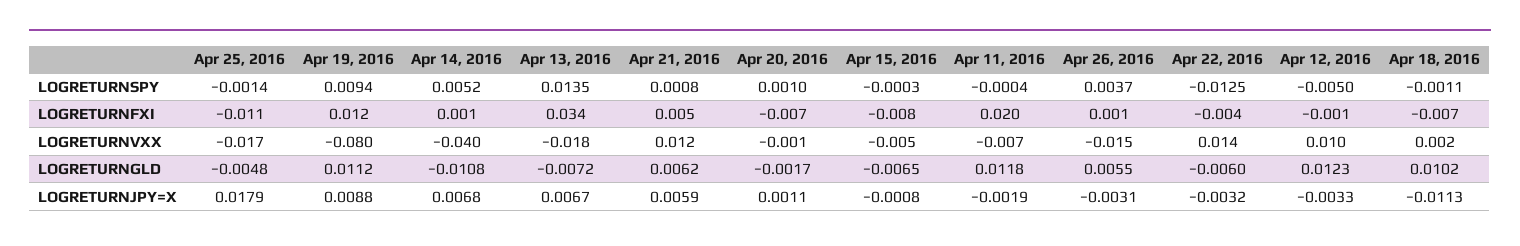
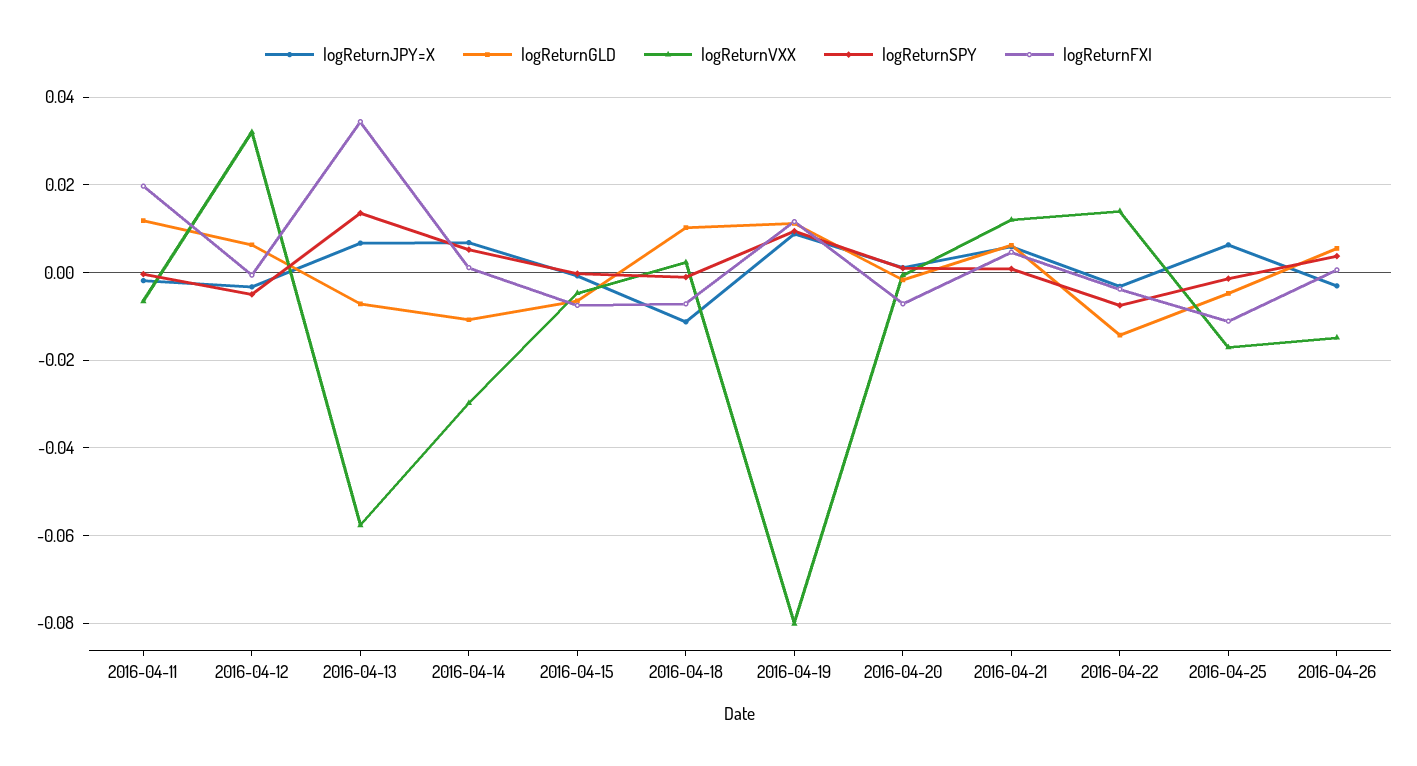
  {
    "LOGRETURNSPY": {
      "Apr 25, 2016": -0.0014,
      "Apr 19, 2016": 0.0094,
      "Apr 14, 2016": 0.0052,
      "Apr 13, 2016": 0.0135,
      "Apr 21, 2016": 0.0008,
      "Apr 20, 2016": 0.001,
      "Apr 15, 2016": -0.0003,
      "Apr 11, 2016": -0.0004,
      "Apr 26, 2016": 0.0037,
-     "Apr 22, 2016": -0.0125,
+     "Apr 22, 2016": -0.008,
      "Apr 12, 2016": -0.005,
      "Apr 18, 2016": -0.0011
    },
    "LOGRETURNFXI": {
      "Apr 25, 2016": -0.011,
      "Apr 19, 2016": 0.012,
      "Apr 14, 2016": 0.001,
      "Apr 13, 2016": 0.034,
      "Apr 21, 2016": 0.005,
      "Apr 20, 2016": -0.007,
      "Apr 15, 2016": -0.008,
      "Apr 11, 2016": 0.02,
      "Apr 26, 2016": 0.001,
      "Apr 22, 2016": -0.004,
      "Apr 12, 2016": -0.001,
      "Apr 18, 2016": -0.007
    },
    "LOGRETURNVXX": {
      "Apr 25, 2016": -0.017,
      "Apr 19, 2016": -0.08,
-     "Apr 14, 2016": -0.04,
+     "Apr 14, 2016": -0.03,
-     "Apr 13, 2016": -0.018,
+     "Apr 13, 2016": -0.058,
      "Apr 21, 2016": 0.012,
      "Apr 20, 2016": -0.001,
      "Apr 15, 2016": -0.005,
      "Apr 11, 2016": -0.007,
      "Apr 26, 2016": -0.015,
      "Apr 22, 2016": 0.014,
-     "Apr 12, 2016": 0.01,
+     "Apr 12, 2016": 0.032,
      "Apr 18, 2016": 0.002
    },
    "LOGRETURNGLD": {
      "Apr 25, 2016": -0.0048,
      "Apr 19, 2016": 0.0112,
      "Apr 14, 2016": -0.0108,
      "Apr 13, 2016": -0.0072,
      "Apr 21, 2016": 0.0062,
      "Apr 20, 2016": -0.0017,
      "Apr 15, 2016": -0.0065,
      "Apr 11, 2016": 0.0118,
      "Apr 26, 2016": 0.0055,
-     "Apr 22, 2016": -0.006,
+     "Apr 22, 2016": -0.014,
-     "Apr 12, 2016": 0.0123,
+     "Apr 12, 2016": 0.006,
      "Apr 18, 2016": 0.0102
    },
    "LOGRETURNJPY=X": {
-     "Apr 25, 2016": 0.0179,
+     "Apr 25, 2016": 0.006,
      "Apr 19, 2016": 0.0088,
      "Apr 14, 2016": 0.0068,
      "Apr 13, 2016": 0.0067,
      "Apr 21, 2016": 0.0059,
      "Apr 20, 2016": 0.0011,
      "Apr 15, 2016": -0.0008,
      "Apr 11, 2016": -0.0019,
      "Apr 26, 2016": -0.0031,
      "Apr 22, 2016": -0.0032,
      "Apr 12, 2016": -0.0033,
      "Apr 18, 2016": -0.0113
    }
  }

